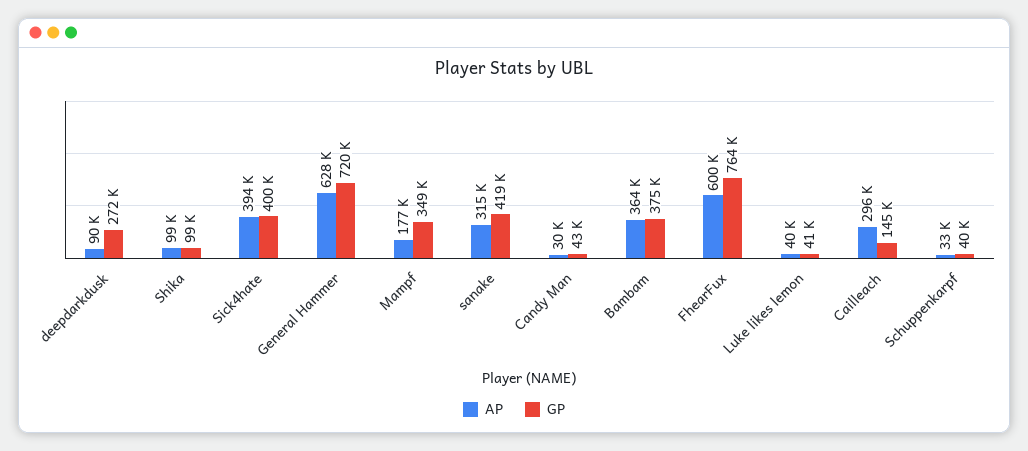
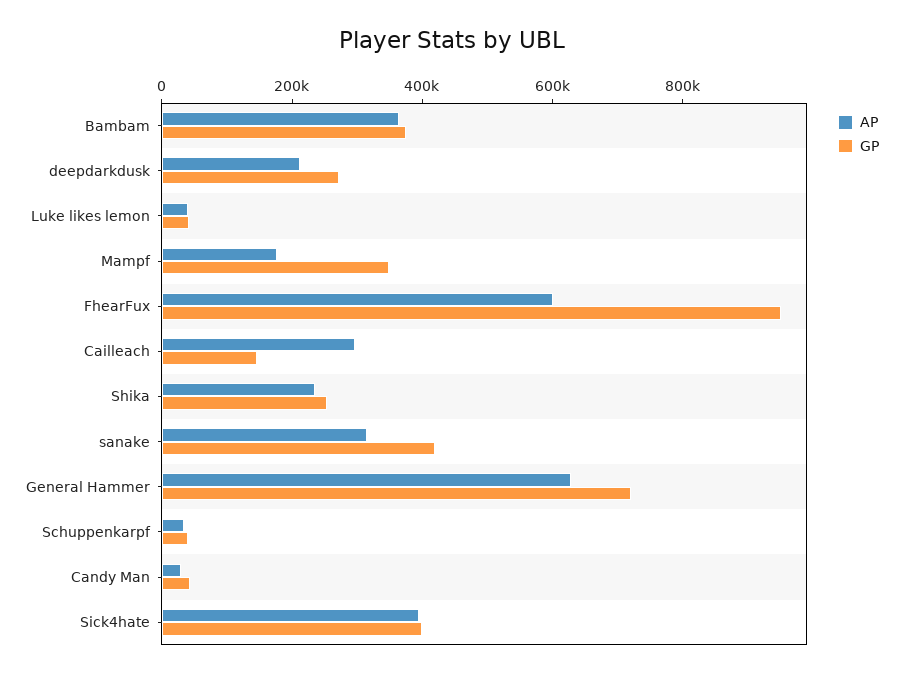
  {
    "AP": {
-     "deepdarkdusk": 90000,
+     "deepdarkdusk": 200000,
-     "Shika": 99000,
+     "Shika": 250000,
      "Sick4hate": 394000,
      "General Hammer": 628000,
      "Mampf": 177000,
      "sanake": 315000,
      "Candy Man": 30000,
      "Bambam": 364000,
      "FhearFux": 600000,
      "Luke likes lemon": 40000,
      "Cailleach": 296000,
      "Schuppenkarpf": 33000
    },
    "GP": {
      "deepdarkdusk": 272000,
-     "Shika": 99000,
+     "Shika": 250000,
      "Sick4hate": 400000,
      "General Hammer": 720000,
      "Mampf": 349000,
      "sanake": 419000,
      "Candy Man": 43000,
      "Bambam": 375000,
-     "FhearFux": 764000,
+     "FhearFux": 950000,
      "Luke likes lemon": 41000,
      "Cailleach": 145000,
      "Schuppenkarpf": 40000
    }
  }

